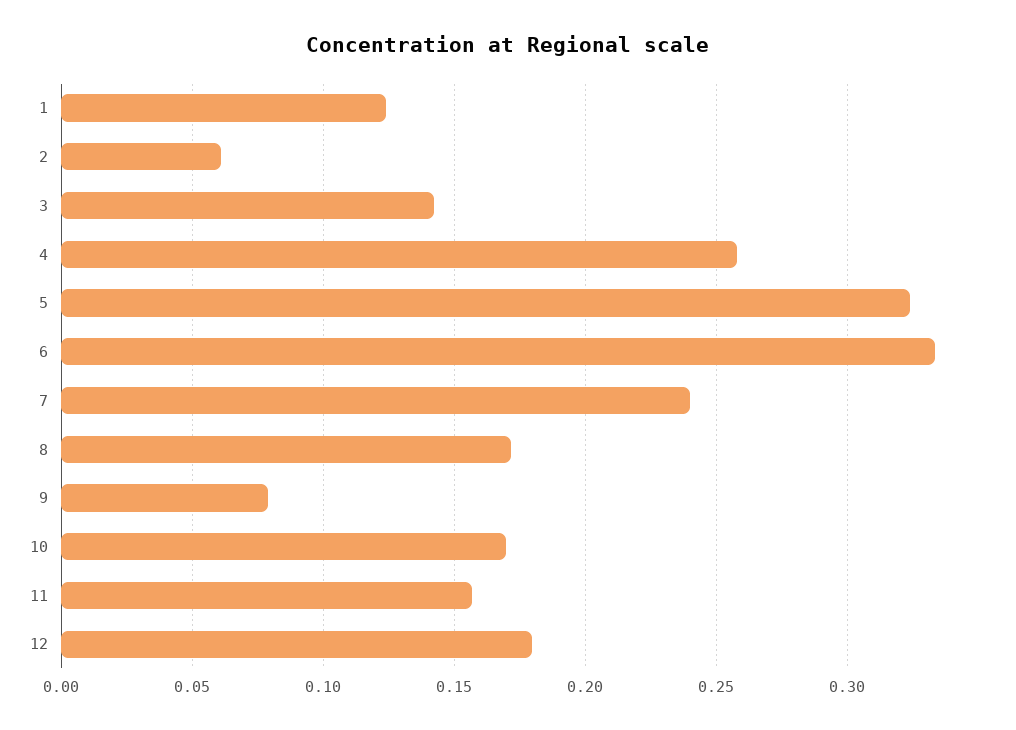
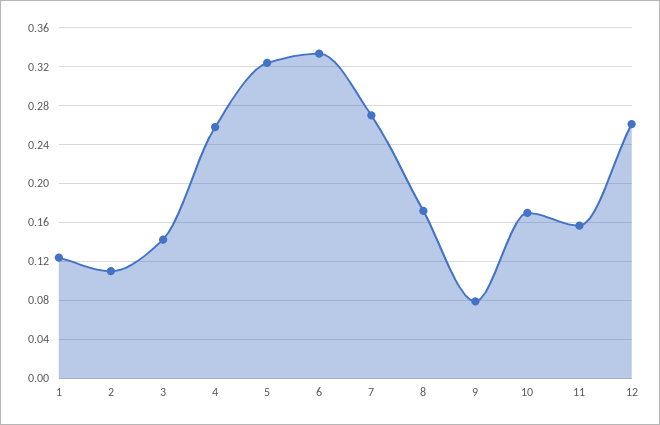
  {
    "1": 0.125,
-   "2": 0.06,
+   "2": 0.11,
    "3": 0.145,
    "4": 0.26,
    "5": 0.325,
    "6": 0.335,
-   "7": 0.24,
+   "7": 0.27,
    "8": 0.17,
    "9": 0.08,
    "10": 0.17,
    "11": 0.155,
-   "12": 0.18
+   "12": 0.26
  }

